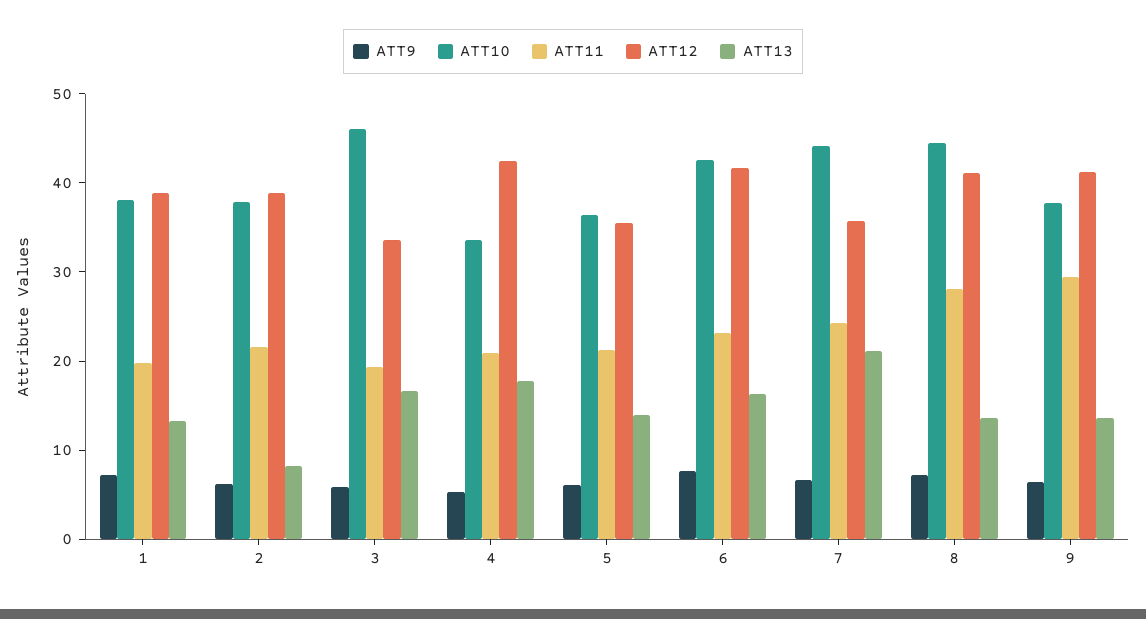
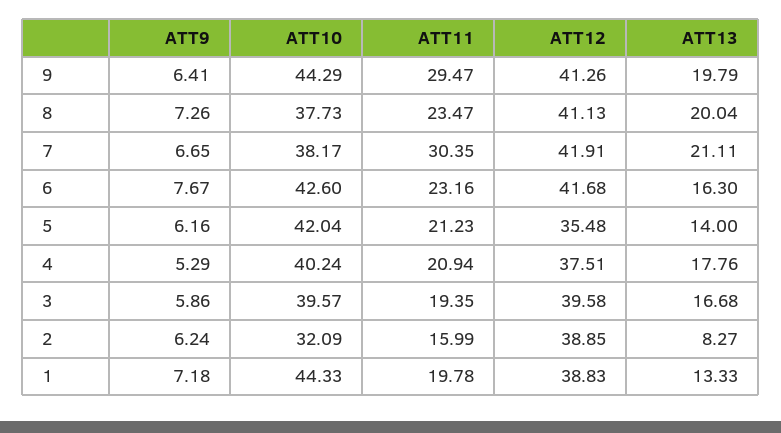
  {
    "ATT9": {
      "1": 7.18,
      "2": 6.24,
      "3": 5.86,
      "4": 5.29,
      "5": 6.16,
      "6": 7.67,
      "7": 6.65,
      "8": 7.26,
      "9": 6.41
    },
    "ATT10": {
-     "1": 38,
+     "1": 44.33,
-     "2": 38,
+     "2": 32.09,
-     "3": 46,
+     "3": 39.57,
-     "4": 34,
+     "4": 40.24,
-     "5": 36,
+     "5": 42.04,
      "6": 42.6,
-     "7": 44,
+     "7": 38.17,
-     "8": 44,
+     "8": 37.73,
-     "9": 38
+     "9": 44.29
    },
    "ATT11": {
      "1": 19.78,
-     "2": 22,
+     "2": 15.99,
      "3": 19.35,
      "4": 20.94,
      "5": 21.23,
      "6": 23.16,
-     "7": 24,
+     "7": 30.35,
-     "8": 28,
+     "8": 23.47,
      "9": 29.47
    },
    "ATT12": {
      "1": 38.83,
      "2": 38.85,
-     "3": 34,
+     "3": 39.58,
-     "4": 42,
+     "4": 37.51,
      "5": 35.48,
      "6": 41.68,
-     "7": 36,
+     "7": 41.91,
      "8": 41.13,
      "9": 41.26
    },
    "ATT13": {
      "1": 13.33,
      "2": 8.27,
      "3": 16.68,
      "4": 17.76,
      "5": 14,
      "6": 16.3,
      "7": 21.11,
-     "8": 14,
+     "8": 20.04,
-     "9": 14
+     "9": 19.79
    }
  }

